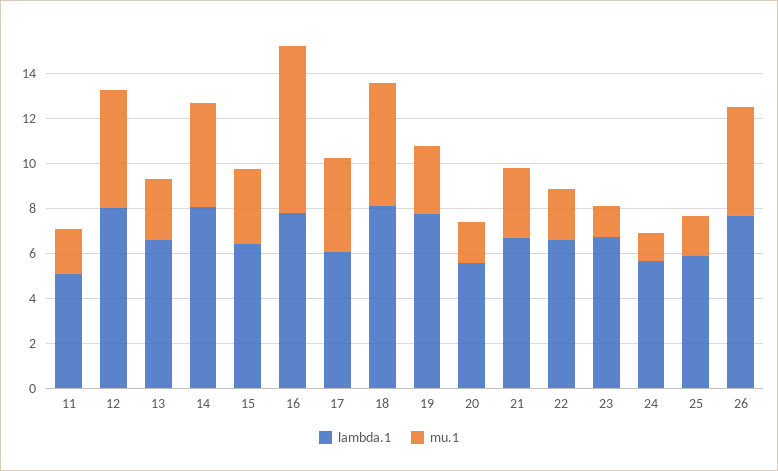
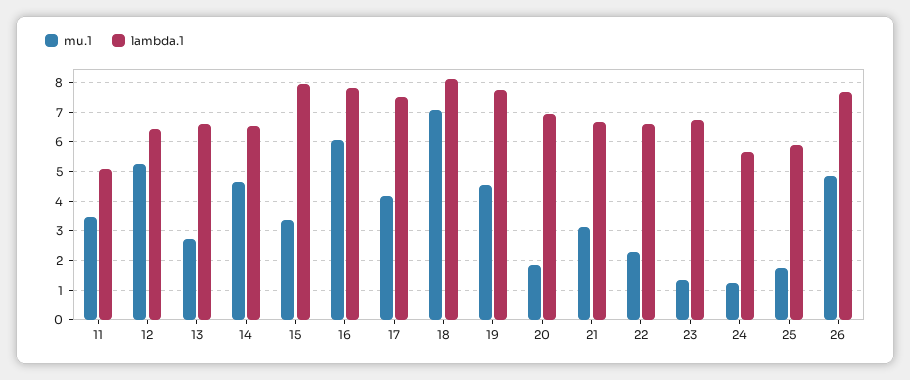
  {
    "lambda.1": {
      "11": 5,
-     "12": 8,
+     "12": 6.5,
      "13": 6.5,
-     "14": 8,
+     "14": 6.5,
-     "15": 6.5,
+     "15": 8,
      "16": 7.75,
-     "17": 6,
+     "17": 7.5,
      "18": 8.25,
      "19": 7.75,
-     "20": 5.5,
+     "20": 7,
      "21": 6.75,
      "22": 6.5,
      "23": 6.75,
      "24": 5.75,
      "25": 6,
      "26": 7.75
    },
    "mu.1": {
-     "11": 2,
+     "11": 3.5,
      "12": 5.25,
      "13": 2.75,
      "14": 4.75,
      "15": 3.25,
-     "16": 7.5,
+     "16": 6,
      "17": 4.25,
-     "18": 5.5,
+     "18": 7,
-     "19": 3,
+     "19": 4.5,
      "20": 1.75,
      "21": 3,
      "22": 2.25,
      "23": 1.25,
      "24": 1.25,
      "25": 1.75,
      "26": 4.75
    }
  }

